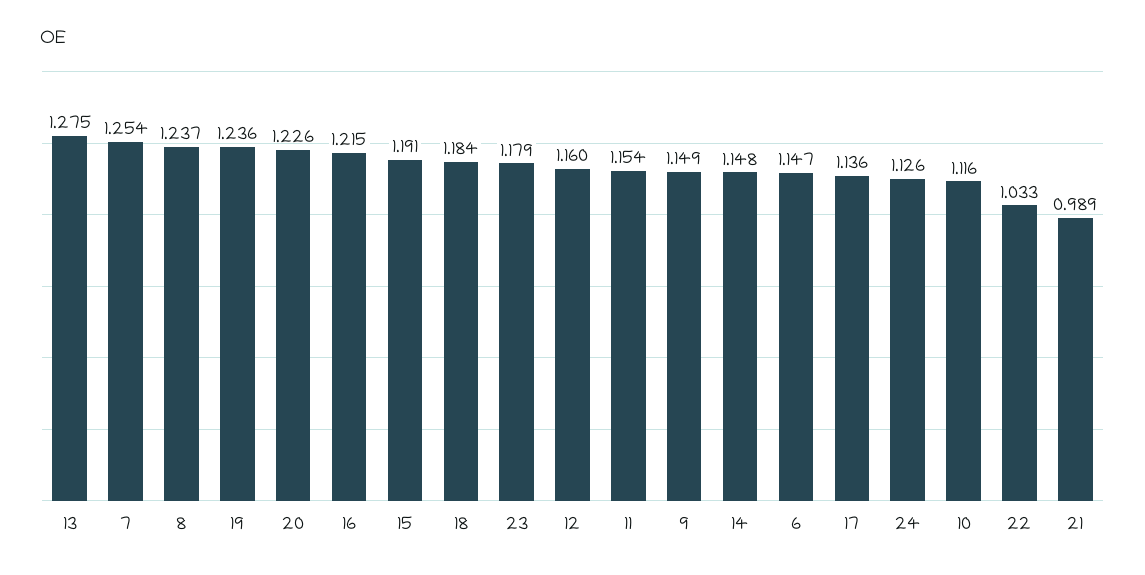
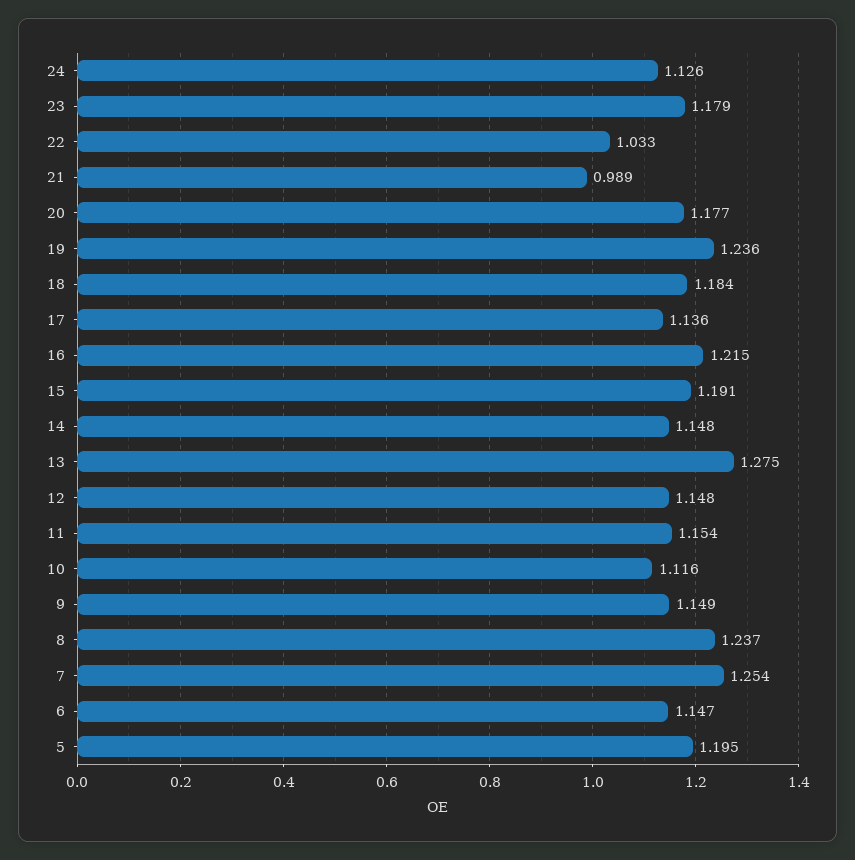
  {
    "13": 1.275,
    "7": 1.254,
    "8": 1.237,
    "19": 1.236,
-   "20": 1.226,
+   "20": 1.177,
    "16": 1.215,
    "15": 1.191,
    "18": 1.184,
    "23": 1.179,
-   "12": 1.16,
+   "12": 1.148,
    "11": 1.154,
    "9": 1.149,
    "14": 1.148,
    "6": 1.147,
    "17": 1.136,
    "24": 1.126,
    "10": 1.116,
    "22": 1.033,
-   "21": 0.989
+   "21": 0.989,
+   "5": 1.195
  }

